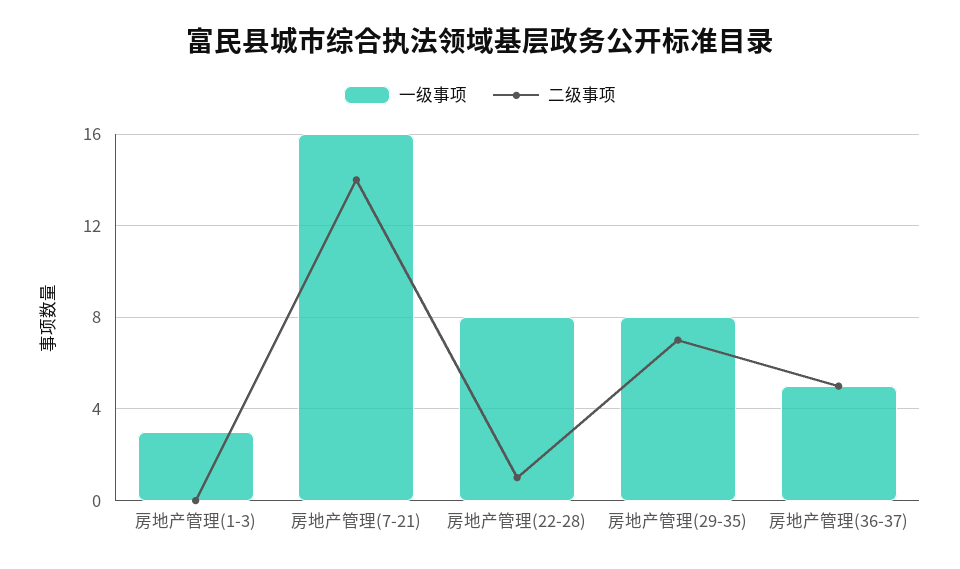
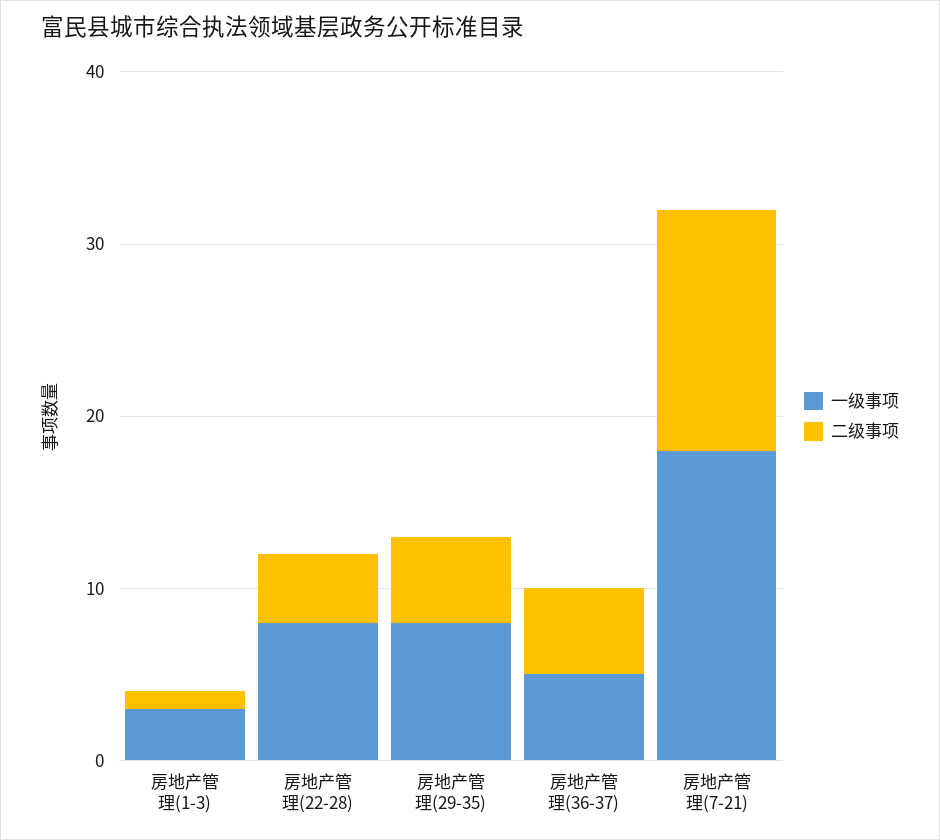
  {
    "一级事项": {
      "房地产管理(1-3)": 3,
-     "房地产管理(7-21)": 16,
+     "房地产管理(7-21)": 18,
      "房地产管理(22-28)": 8,
      "房地产管理(29-35)": 8,
      "房地产管理(36-37)": 5
    },
    "二级事项": {
-     "房地产管理(1-3)": 0,
+     "房地产管理(1-3)": 1,
      "房地产管理(7-21)": 14,
-     "房地产管理(22-28)": 1,
+     "房地产管理(22-28)": 4,
-     "房地产管理(29-35)": 7,
+     "房地产管理(29-35)": 5,
      "房地产管理(36-37)": 5
    }
  }

